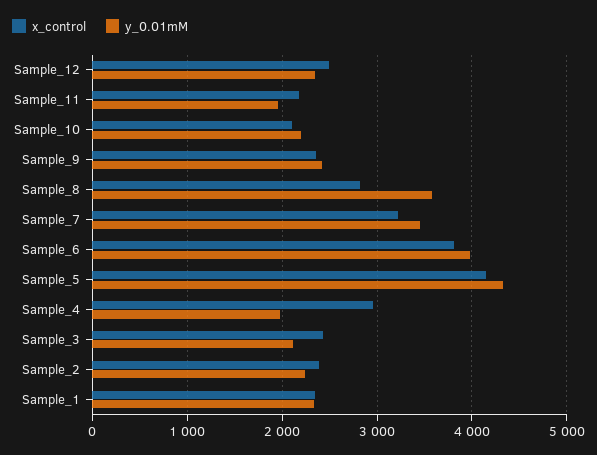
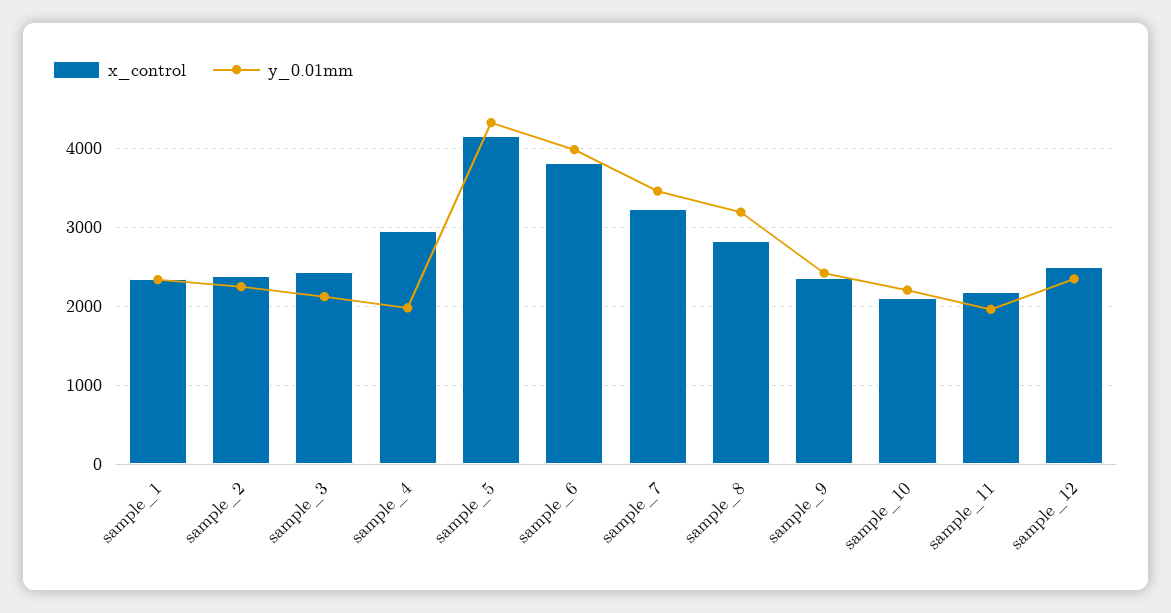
  {
    "x_control": {
      "Sample_12": 2500,
      "Sample_11": 2200,
      "Sample_10": 2100,
      "Sample_9": 2400,
      "Sample_8": 2800,
      "Sample_7": 3200,
      "Sample_6": 3800,
      "Sample_5": 4200,
      "Sample_4": 3000,
      "Sample_3": 2400,
      "Sample_2": 2400,
      "Sample_1": 2300
    },
    "y_0.01mM": {
      "Sample_12": 2300,
      "Sample_11": 2000,
      "Sample_10": 2200,
      "Sample_9": 2400,
-     "Sample_8": 3600,
+     "Sample_8": 3200,
      "Sample_7": 3500,
      "Sample_6": 4000,
      "Sample_5": 4300,
      "Sample_4": 2000,
      "Sample_3": 2100,
      "Sample_2": 2200,
      "Sample_1": 2300
    }
  }

